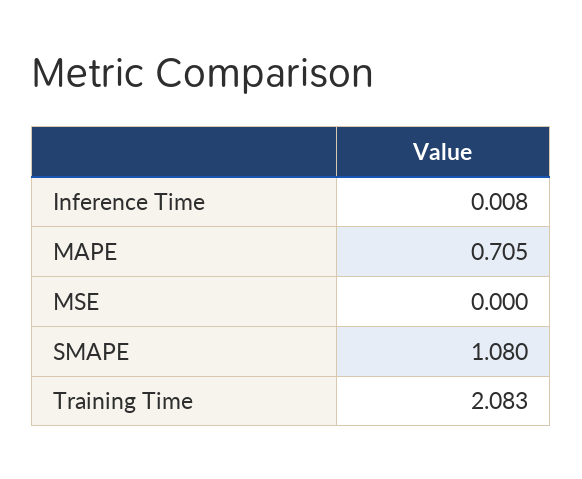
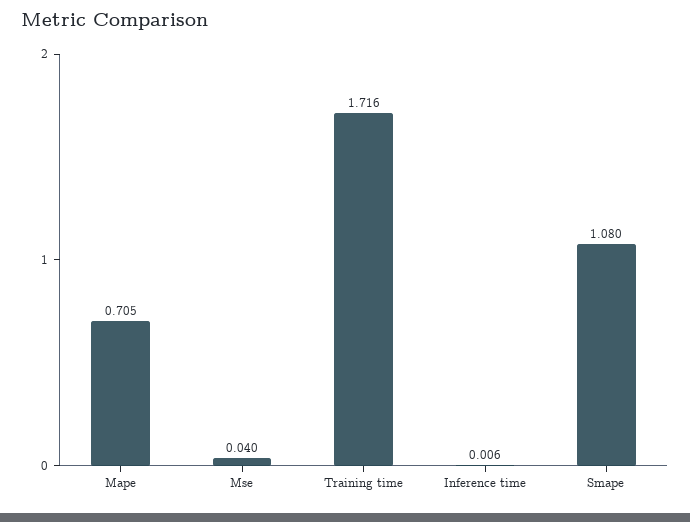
  {
-   "Inference Time": 0.008,
+   "Inference Time": 0.006,
    "MAPE": 0.705,
-   "MSE": 0,
+   "MSE": 0.04,
    "SMAPE": 1.08,
-   "Training Time": 2.083
+   "Training Time": 1.716
  }

